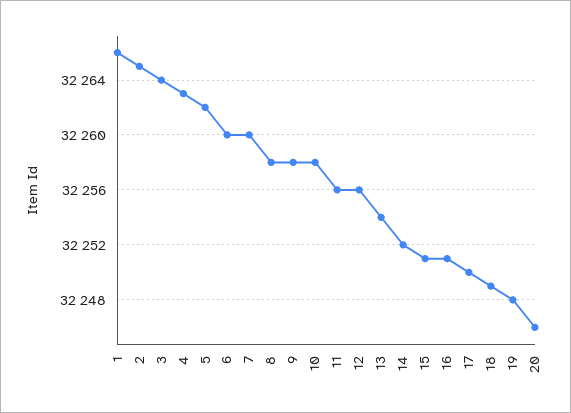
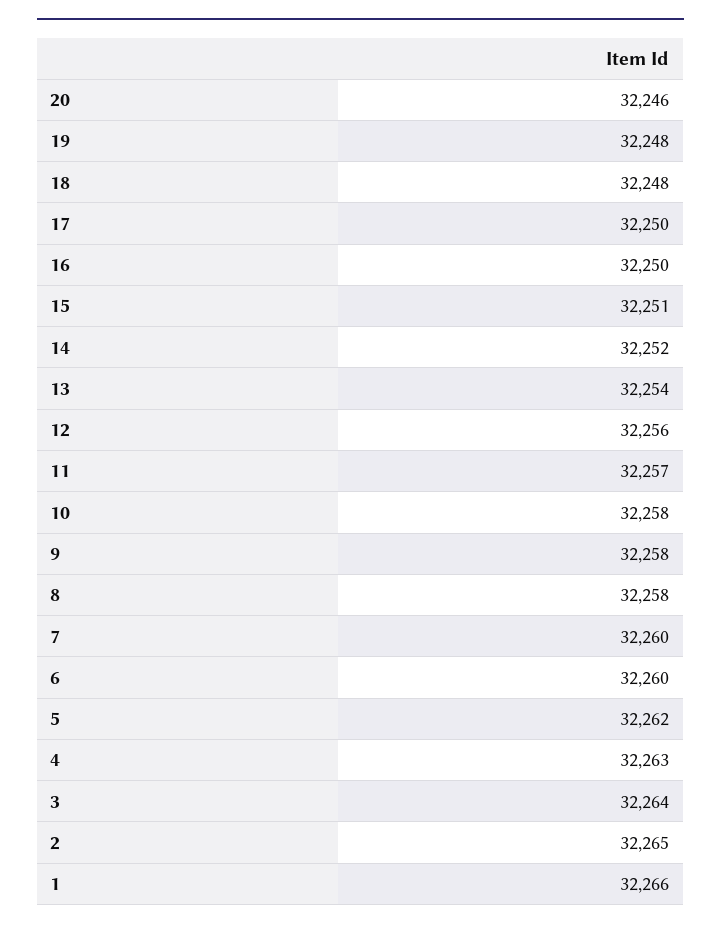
  {
    "1": 32266,
    "2": 32265,
    "3": 32264,
    "4": 32263,
    "5": 32262,
    "6": 32260,
    "7": 32260,
    "8": 32258,
    "9": 32258,
    "10": 32258,
-   "11": 32256,
+   "11": 32257,
    "12": 32256,
    "13": 32254,
    "14": 32252,
    "15": 32251,
-   "16": 32251,
+   "16": 32250,
    "17": 32250,
-   "18": 32249,
+   "18": 32248,
    "19": 32248,
    "20": 32246
  }

